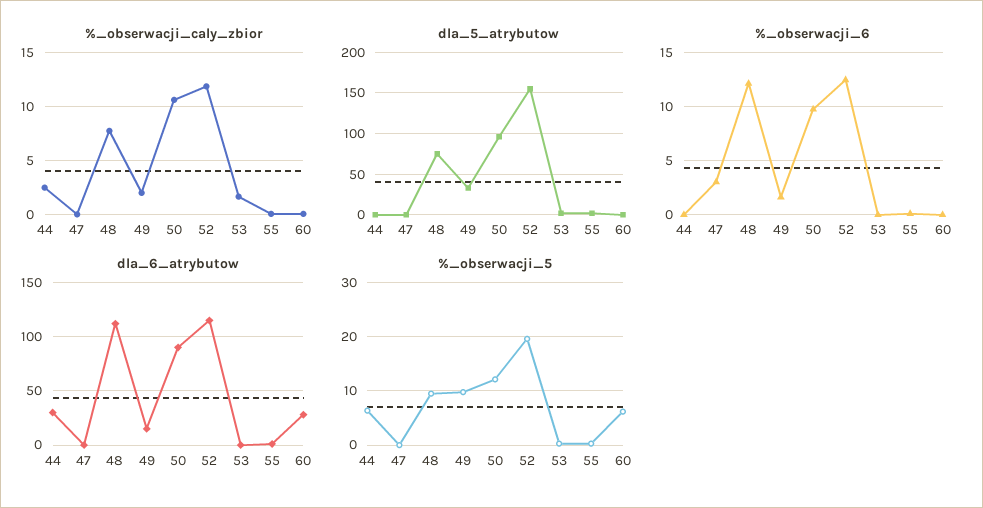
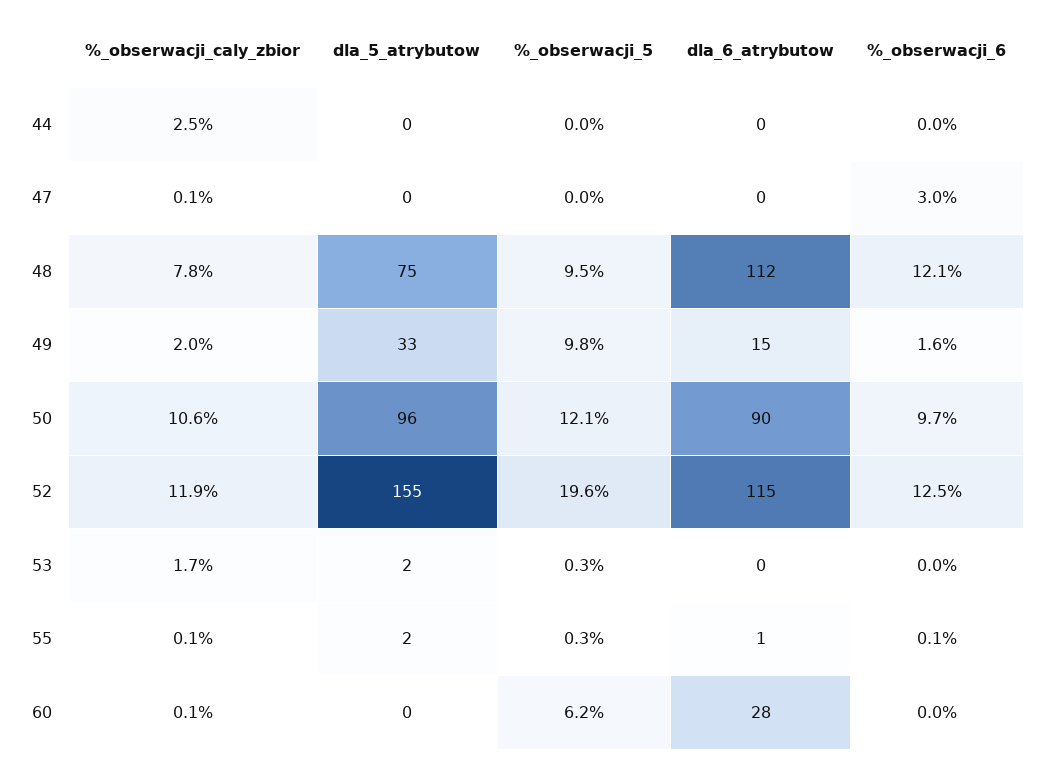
  {
    "%_obserwacji_caly_zbior": {
      "44": 2.5,
      "47": 0.1,
      "48": 7.8,
      "49": 2,
      "50": 10.6,
      "52": 11.9,
      "53": 1.7,
      "55": 0.1,
      "60": 0.1
    },
    "dla_5_atrybutow": {
      "44": 0,
      "47": 0,
      "48": 75,
      "49": 33,
      "50": 96,
      "52": 155,
      "53": 2,
      "55": 2,
      "60": 0
    },
    "%_obserwacji_6": {
      "44": 0,
      "47": 3,
      "48": 12.1,
      "49": 1.6,
      "50": 9.7,
      "52": 12.5,
      "53": 0,
      "55": 0.1,
      "60": 0
    },
    "dla_6_atrybutow": {
-     "44": 30,
+     "44": 0,
      "47": 0,
      "48": 112,
      "49": 15,
      "50": 90,
      "52": 115,
      "53": 0,
      "55": 1,
      "60": 28
    },
    "%_obserwacji_5": {
-     "44": 6,
+     "44": 0,
      "47": 0,
      "48": 9.5,
      "49": 9.8,
      "50": 12.1,
      "52": 19.6,
      "53": 0.3,
      "55": 0.3,
      "60": 6.2
    }
  }

